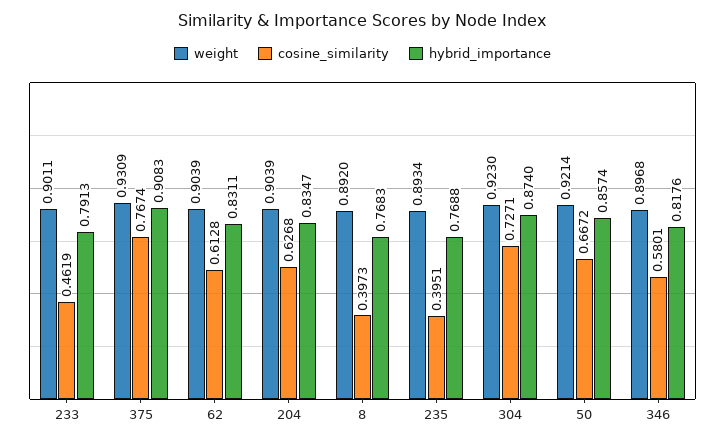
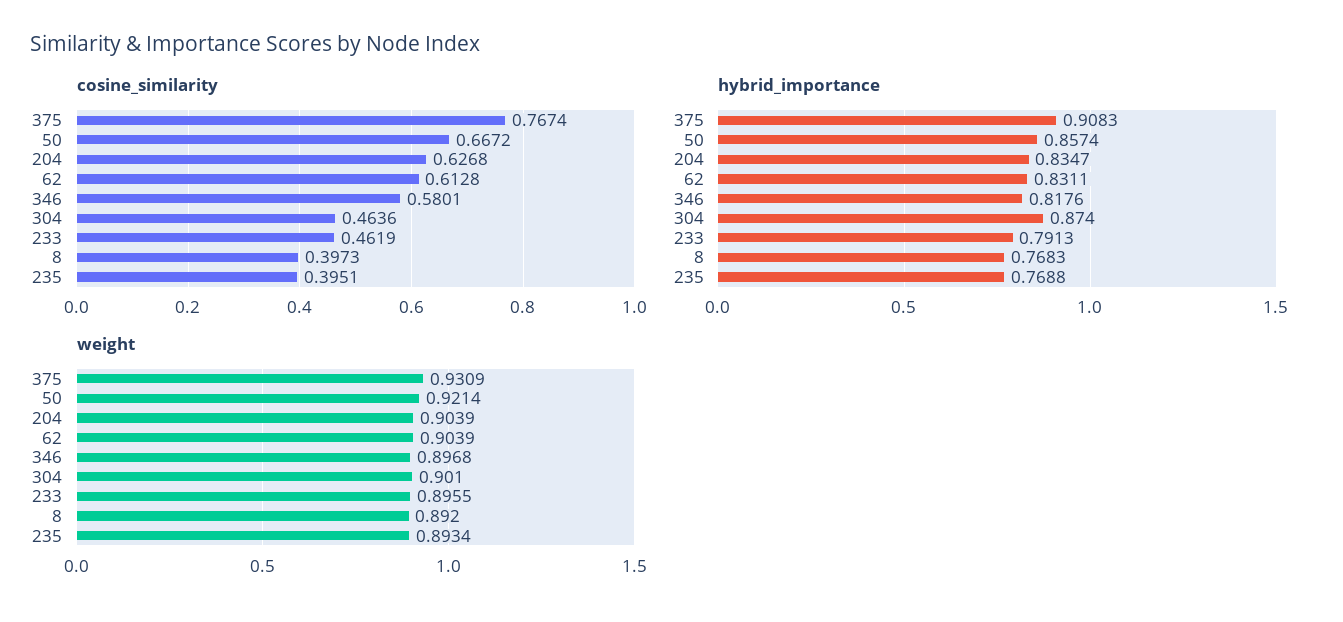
  {
    "weight": {
-     "233": 0.9011,
+     "233": 0.8955,
      "375": 0.9309,
      "62": 0.9039,
      "204": 0.9039,
      "8": 0.892,
      "235": 0.8934,
-     "304": 0.923,
+     "304": 0.901,
      "50": 0.9214,
      "346": 0.8968
    },
    "cosine_similarity": {
      "233": 0.4619,
      "375": 0.7674,
      "62": 0.6128,
      "204": 0.6268,
      "8": 0.3973,
      "235": 0.3951,
-     "304": 0.7271,
+     "304": 0.4636,
      "50": 0.6672,
      "346": 0.5801
    },
    "hybrid_importance": {
      "233": 0.7913,
      "375": 0.9083,
      "62": 0.8311,
      "204": 0.8347,
      "8": 0.7683,
      "235": 0.7688,
      "304": 0.874,
      "50": 0.8574,
      "346": 0.8176
    }
  }

